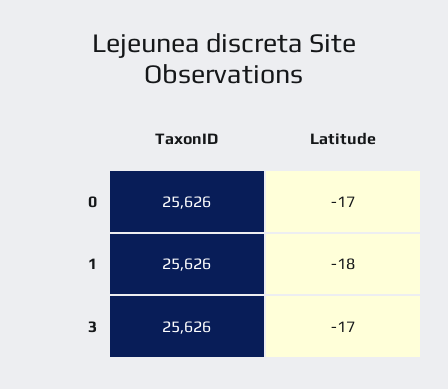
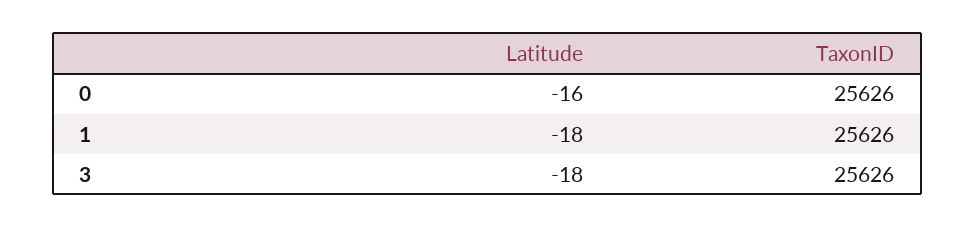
  {
    "TaxonID": {
      "0": 25626,
      "1": 25626,
      "3": 25626
    },
    "Latitude": {
-     "0": -17,
+     "0": -16,
      "1": -18,
-     "3": -17
+     "3": -18
    }
  }

